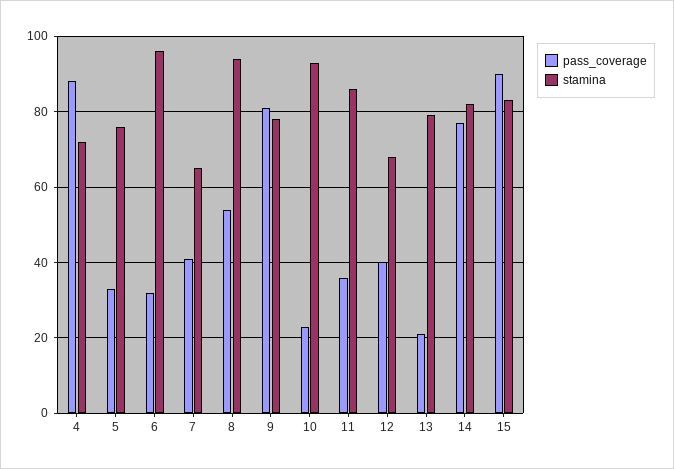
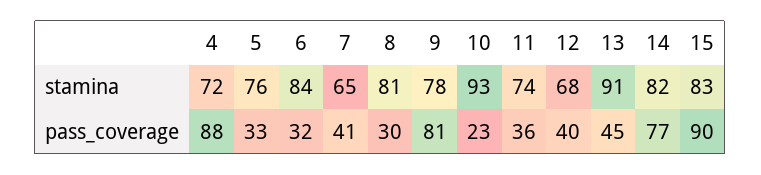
  {
    "pass_coverage": {
      "4": 88,
      "5": 33,
      "6": 32,
      "7": 41,
-     "8": 55,
+     "8": 30,
      "9": 81,
      "10": 23,
      "11": 36,
      "12": 40,
-     "13": 20,
+     "13": 45,
      "14": 77,
      "15": 90
    },
    "stamina": {
      "4": 72,
      "5": 76,
-     "6": 95,
+     "6": 84,
      "7": 65,
-     "8": 95,
+     "8": 81,
      "9": 78,
      "10": 93,
-     "11": 85,
+     "11": 74,
      "12": 68,
-     "13": 80,
+     "13": 91,
      "14": 82,
      "15": 83
    }
  }

